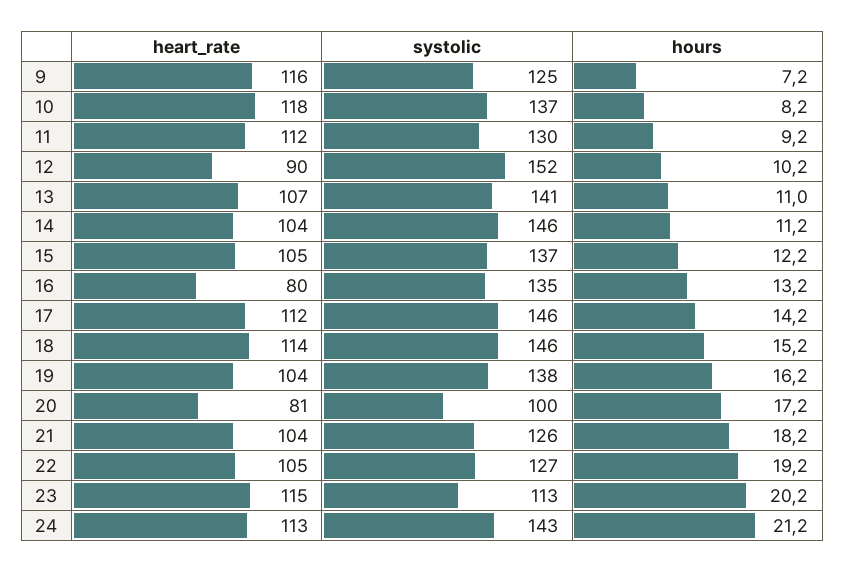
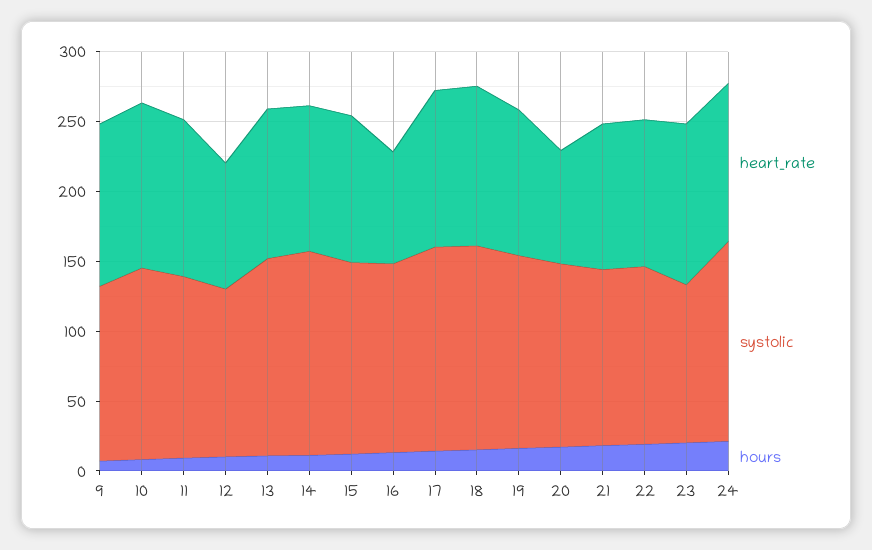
  {
    "heart_rate": {
      "9": 116,
      "10": 118,
      "11": 112,
      "12": 90,
      "13": 107,
      "14": 104,
      "15": 105,
      "16": 80,
      "17": 112,
      "18": 114,
      "19": 104,
      "20": 81,
      "21": 104,
      "22": 105,
      "23": 115,
      "24": 113
    },
    "systolic": {
      "9": 125,
      "10": 137,
      "11": 130,
-     "12": 152,
+     "12": 120,
      "13": 141,
      "14": 146,
      "15": 137,
      "16": 135,
      "17": 146,
      "18": 146,
      "19": 138,
-     "20": 100,
+     "20": 130,
      "21": 126,
      "22": 127,
      "23": 113,
      "24": 143
    },
    "hours": {
      "9": 7.2,
      "10": 8.2,
      "11": 9.2,
      "12": 10.2,
      "13": 11,
      "14": 11.2,
      "15": 12.2,
      "16": 13.2,
      "17": 14.2,
      "18": 15.2,
      "19": 16.2,
      "20": 17.2,
      "21": 18.2,
      "22": 19.2,
      "23": 20.2,
      "24": 21.2
    }
  }

